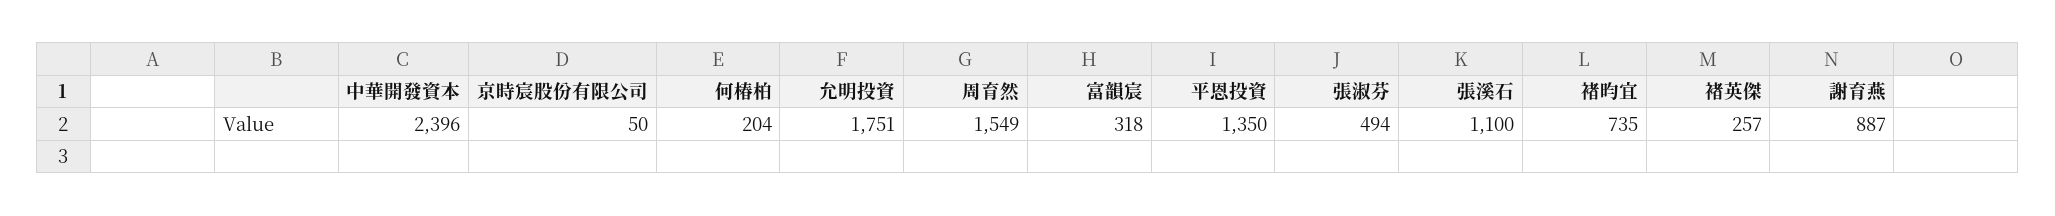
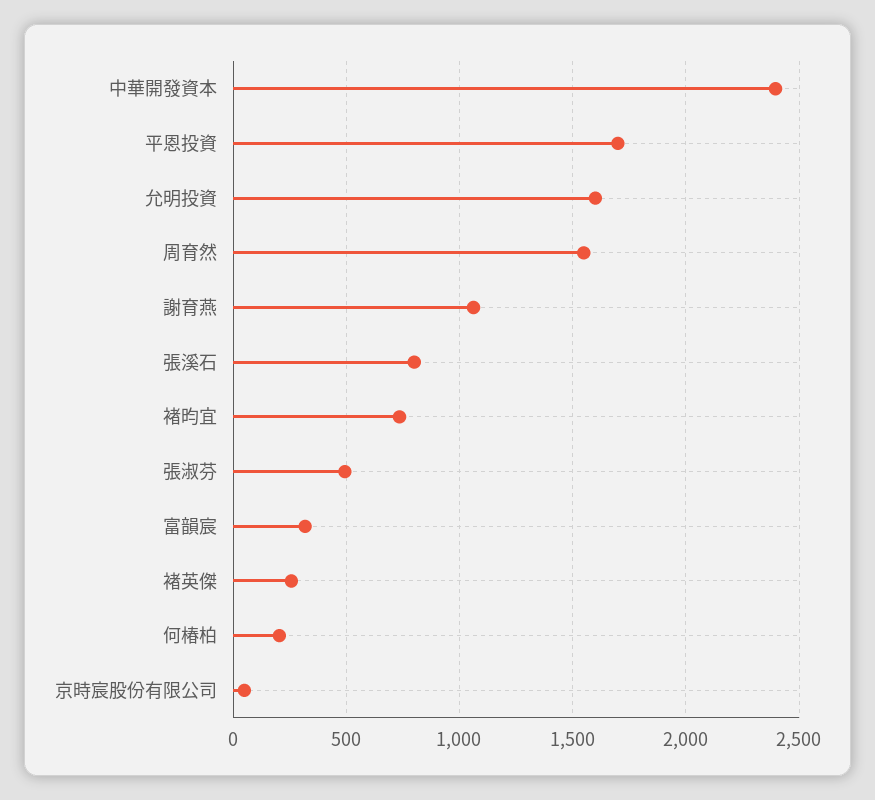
  {
    "中華開發資本": 2396,
    "京時宸股份有限公司": 50,
    "何椿柏": 204,
-   "允明投資": 1751,
+   "允明投資": 1600,
    "周育然": 1549,
    "富韻宸": 318,
-   "平恩投資": 1350,
+   "平恩投資": 1700,
    "張淑芬": 494,
-   "張溪石": 1100,
+   "張溪石": 800,
    "褚昀宜": 735,
    "褚英傑": 257,
-   "謝育燕": 887
+   "謝育燕": 1050
  }

